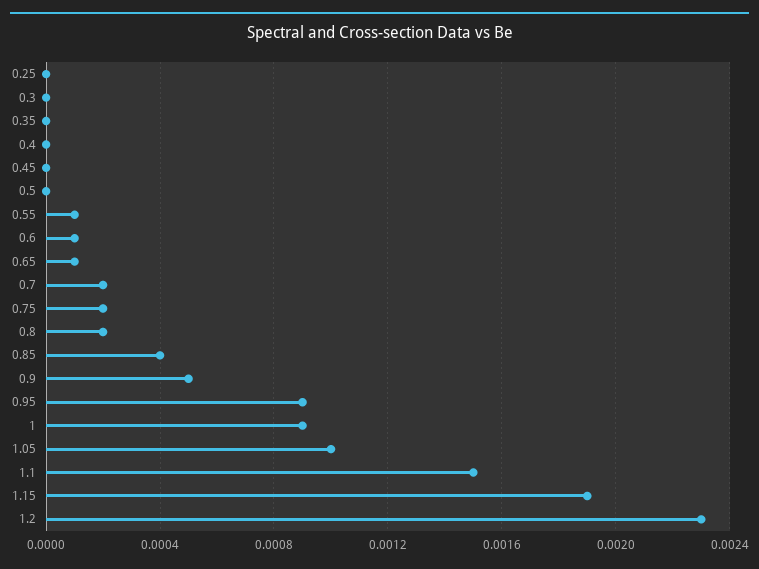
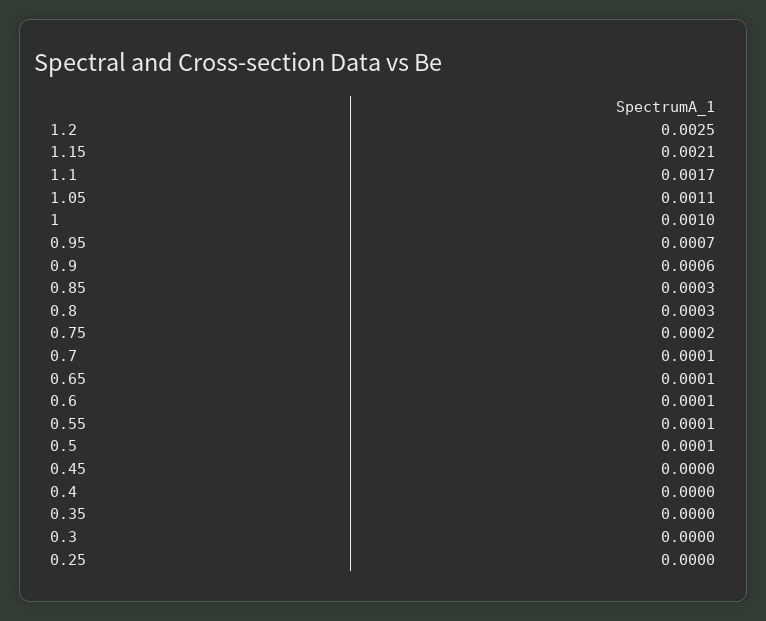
  {
    "0.25": 0,
    "0.3": 0,
    "0.35": 0,
    "0.4": 0,
    "0.45": 0,
-   "0.5": 0,
+   "0.5": 0.0001,
    "0.55": 0.0001,
    "0.6": 0.0001,
    "0.65": 0.0001,
-   "0.7": 0.0002,
+   "0.7": 0.0001,
    "0.75": 0.0002,
-   "0.8": 0.0002,
+   "0.8": 0.0003,
-   "0.85": 0.0004,
+   "0.85": 0.0003,
-   "0.9": 0.0005,
+   "0.9": 0.0006,
-   "0.95": 0.0009,
+   "0.95": 0.0007,
-   "1": 0.0009,
+   "1": 0.001,
-   "1.05": 0.001,
+   "1.05": 0.0011,
-   "1.1": 0.0015,
+   "1.1": 0.0017,
-   "1.15": 0.0019,
+   "1.15": 0.0021,
-   "1.2": 0.0023
+   "1.2": 0.0025
  }

